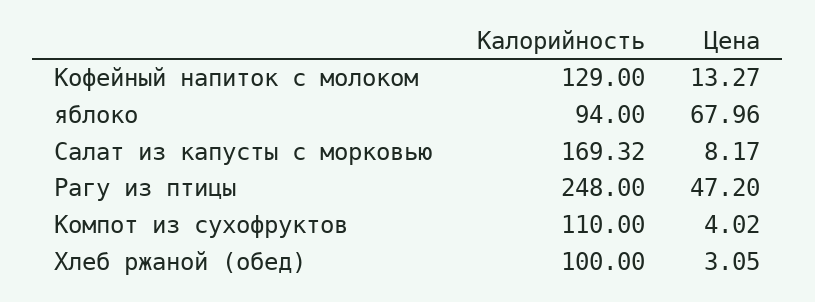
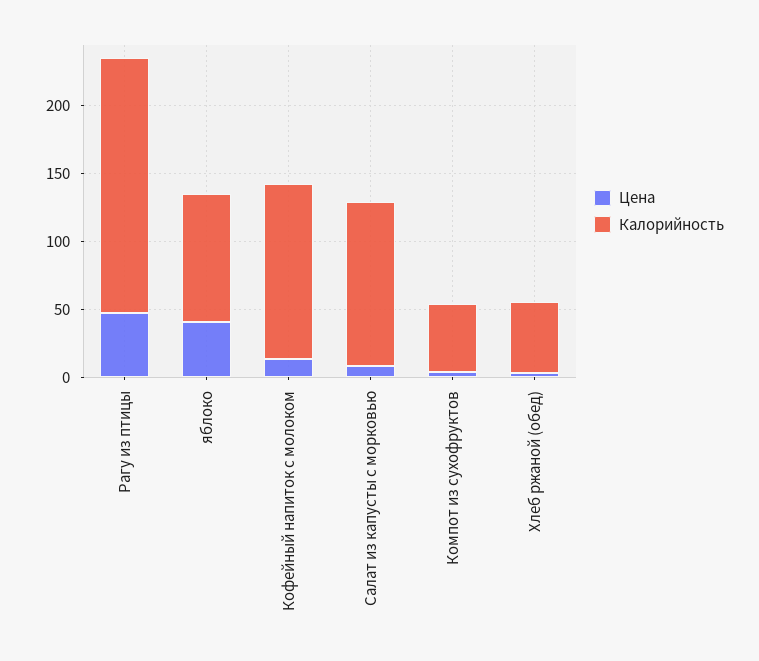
  {
    "Калорийность": {
      "Кофейный напиток с молоком": 129,
      "яблоко": 94,
-     "Салат из капусты с морковью": 169.32,
+     "Салат из капусты с морковью": 120,
-     "Рагу из птицы": 248,
+     "Рагу из птицы": 190,
-     "Компот из сухофруктов": 110,
+     "Компот из сухофруктов": 50,
-     "Хлеб ржаной (обед)": 100
+     "Хлеб ржаной (обед)": 50
    },
    "Цена": {
      "Кофейный напиток с молоком": 13.27,
-     "яблоко": 67.96,
+     "яблоко": 40,
      "Салат из капусты с морковью": 8.17,
      "Рагу из птицы": 47.2,
      "Компот из сухофруктов": 4.02,
      "Хлеб ржаной (обед)": 3.05
    }
  }

